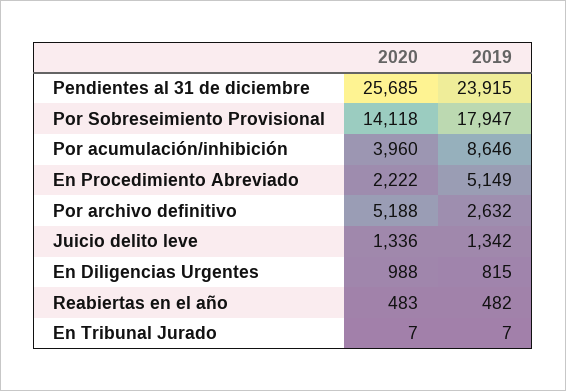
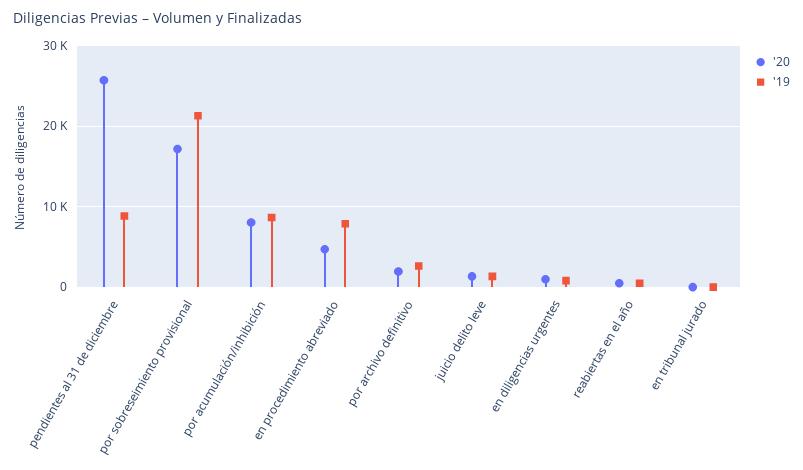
  {
    "2020": {
      "Pendientes al 31 de diciembre": 25685,
-     "Por Sobreseimiento Provisional": 14118,
+     "Por Sobreseimiento Provisional": 17000,
-     "Por acumulación/inhibición": 3960,
+     "Por acumulación/inhibición": 8000,
-     "En Procedimiento Abreviado": 2222,
+     "En Procedimiento Abreviado": 5000,
-     "Por archivo definitivo": 5188,
+     "Por archivo definitivo": 2000,
      "Juicio delito leve": 1336,
      "En Diligencias Urgentes": 988,
      "Reabiertas en el año": 483,
      "En Tribunal Jurado": 7
    },
    "2019": {
-     "Pendientes al 31 de diciembre": 23915,
+     "Pendientes al 31 de diciembre": 9000,
-     "Por Sobreseimiento Provisional": 17947,
+     "Por Sobreseimiento Provisional": 21000,
      "Por acumulación/inhibición": 8646,
-     "En Procedimiento Abreviado": 5149,
+     "En Procedimiento Abreviado": 8000,
      "Por archivo definitivo": 2632,
      "Juicio delito leve": 1342,
      "En Diligencias Urgentes": 815,
      "Reabiertas en el año": 482,
      "En Tribunal Jurado": 7
    }
  }

